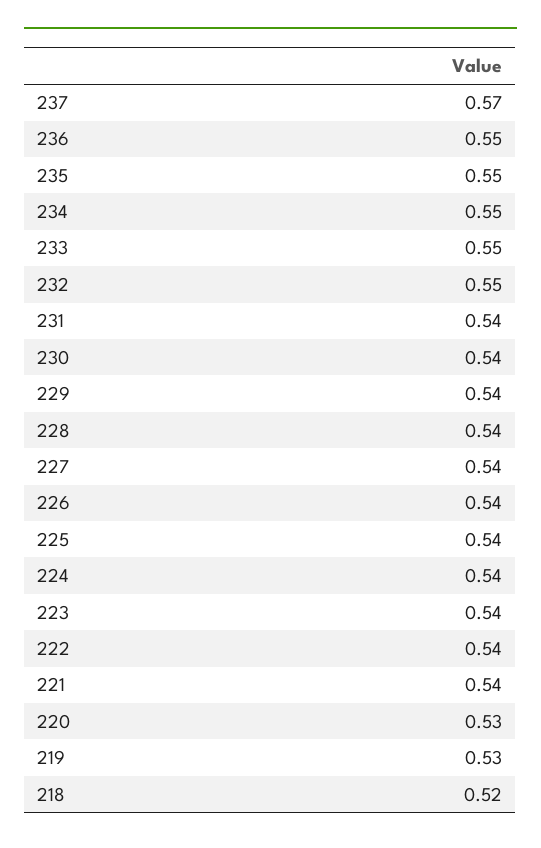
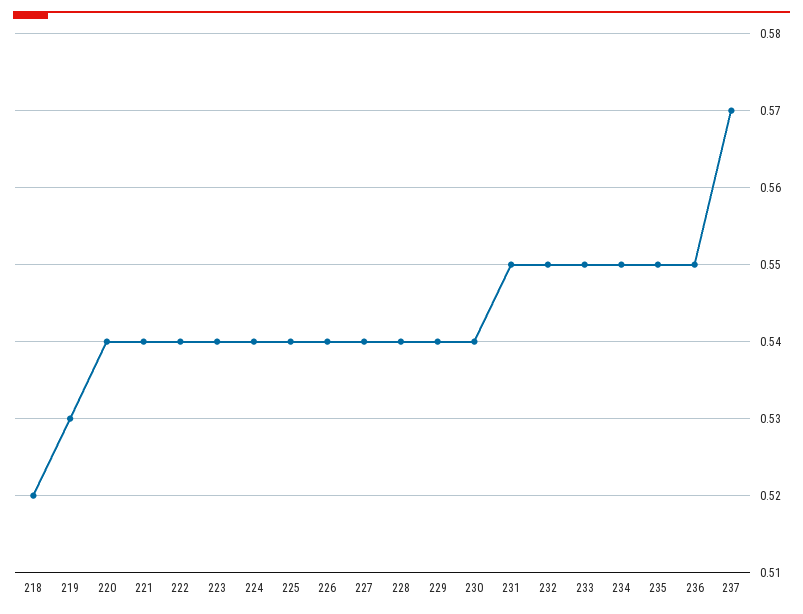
  {
    "237": 0.57,
    "236": 0.55,
    "235": 0.55,
    "234": 0.55,
    "233": 0.55,
    "232": 0.55,
-   "231": 0.54,
+   "231": 0.55,
    "230": 0.54,
    "229": 0.54,
    "228": 0.54,
    "227": 0.54,
    "226": 0.54,
    "225": 0.54,
    "224": 0.54,
    "223": 0.54,
    "222": 0.54,
    "221": 0.54,
-   "220": 0.53,
+   "220": 0.54,
    "219": 0.53,
    "218": 0.52
  }

